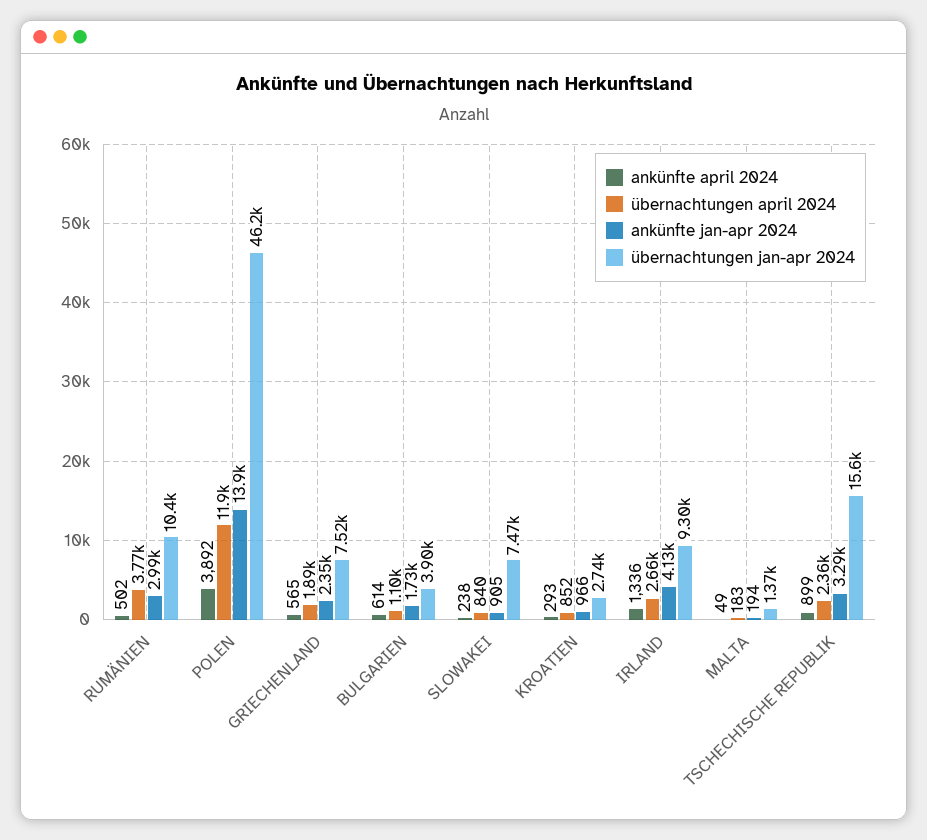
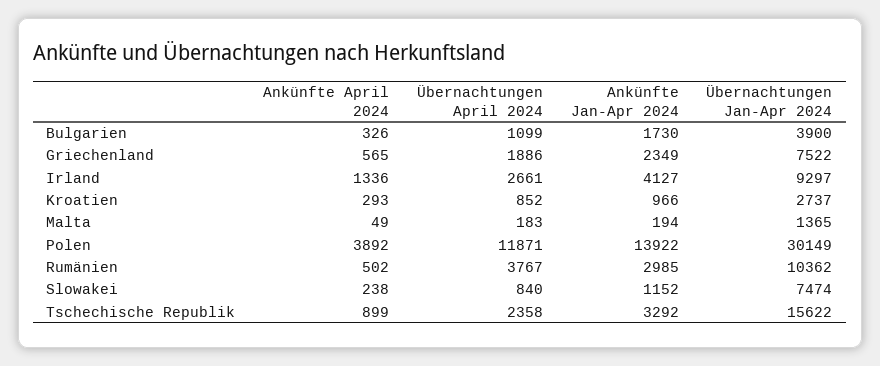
  {
    "ankünfte april 2024": {
      "RUMÄNIEN": 502,
      "POLEN": 3892,
      "GRIECHENLAND": 565,
-     "BULGARIEN": 614,
+     "BULGARIEN": 326,
      "SLOWAKEI": 238,
      "KROATIEN": 293,
      "IRLAND": 1336,
      "MALTA": 49,
      "TSCHECHISCHE REPUBLIK": 899
    },
    "übernachtungen april 2024": {
      "RUMÄNIEN": 3767,
      "POLEN": 11871,
      "GRIECHENLAND": 1886,
      "BULGARIEN": 1099,
      "SLOWAKEI": 840,
      "KROATIEN": 852,
      "IRLAND": 2661,
      "MALTA": 183,
      "TSCHECHISCHE REPUBLIK": 2358
    },
    "ankünfte jan-apr 2024": {
      "RUMÄNIEN": 2985,
      "POLEN": 13922,
      "GRIECHENLAND": 2349,
      "BULGARIEN": 1730,
-     "SLOWAKEI": 905,
+     "SLOWAKEI": 1152,
      "KROATIEN": 966,
      "IRLAND": 4127,
      "MALTA": 194,
      "TSCHECHISCHE REPUBLIK": 3292
    },
    "übernachtungen jan-apr 2024": {
      "RUMÄNIEN": 10362,
-     "POLEN": 46200,
+     "POLEN": 30149,
      "GRIECHENLAND": 7522,
      "BULGARIEN": 3900,
      "SLOWAKEI": 7474,
      "KROATIEN": 2737,
      "IRLAND": 9297,
      "MALTA": 1365,
      "TSCHECHISCHE REPUBLIK": 15622
    }
  }

